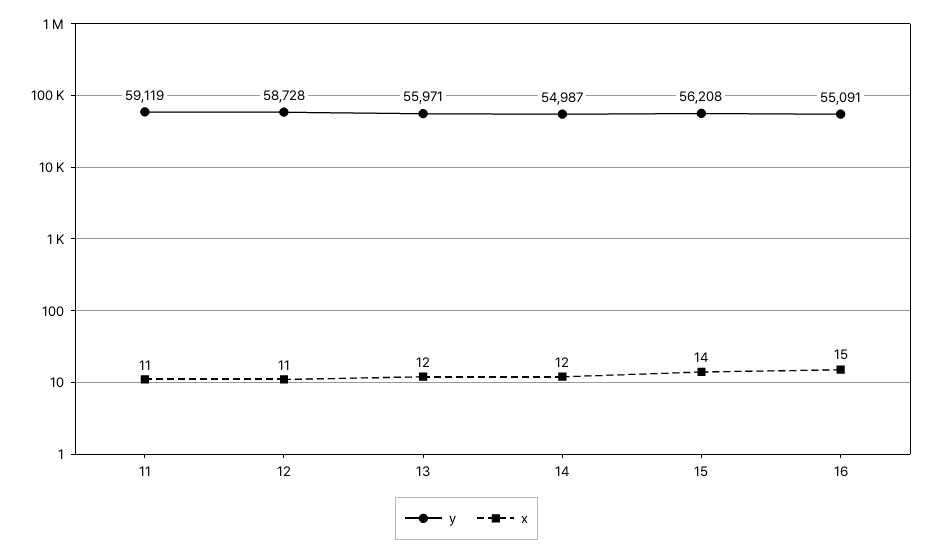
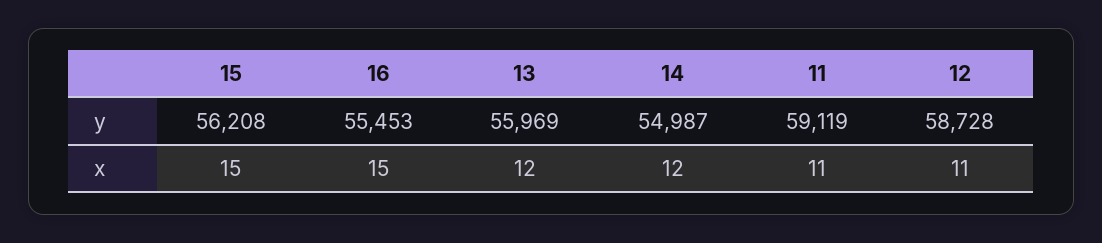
  {
    "y": {
      "11": 59119,
      "12": 58728,
-     "13": 55971,
+     "13": 55969,
      "14": 54987,
      "15": 56208,
-     "16": 55091
+     "16": 55453
    },
    "x": {
      "11": 11,
      "12": 11,
      "13": 12,
      "14": 12,
-     "15": 14,
+     "15": 15,
      "16": 15
    }
  }

